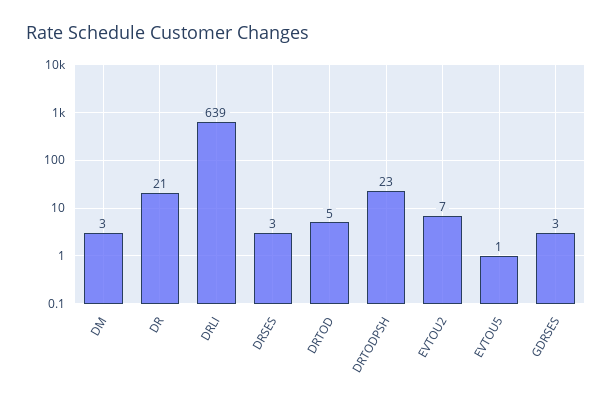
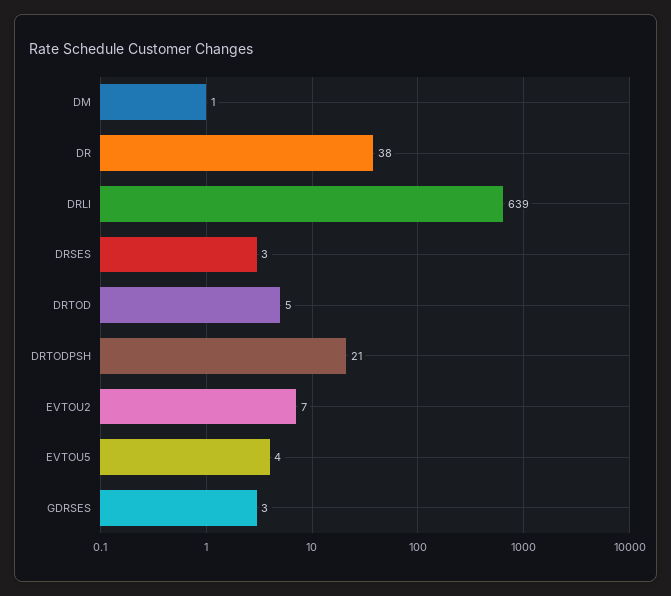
  {
-   "DM": 3,
+   "DM": 1,
-   "DR": 21,
+   "DR": 38,
    "DRLI": 639,
    "DRSES": 3,
    "DRTOD": 5,
-   "DRTODPSH": 23,
+   "DRTODPSH": 21,
    "EVTOU2": 7,
-   "EVTOU5": 1,
+   "EVTOU5": 4,
    "GDRSES": 3
  }

